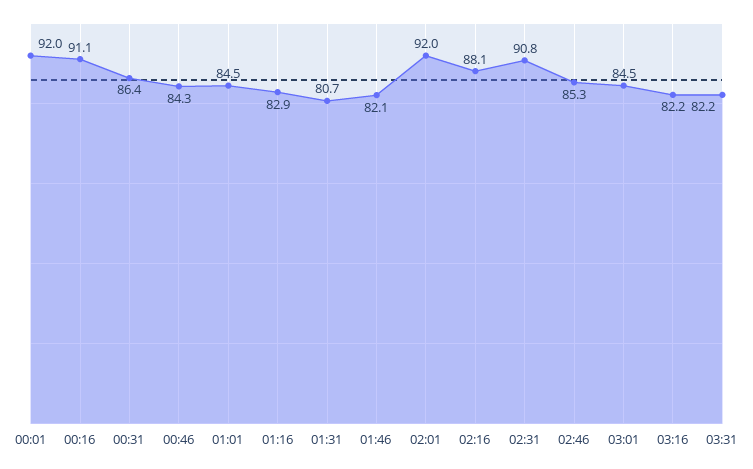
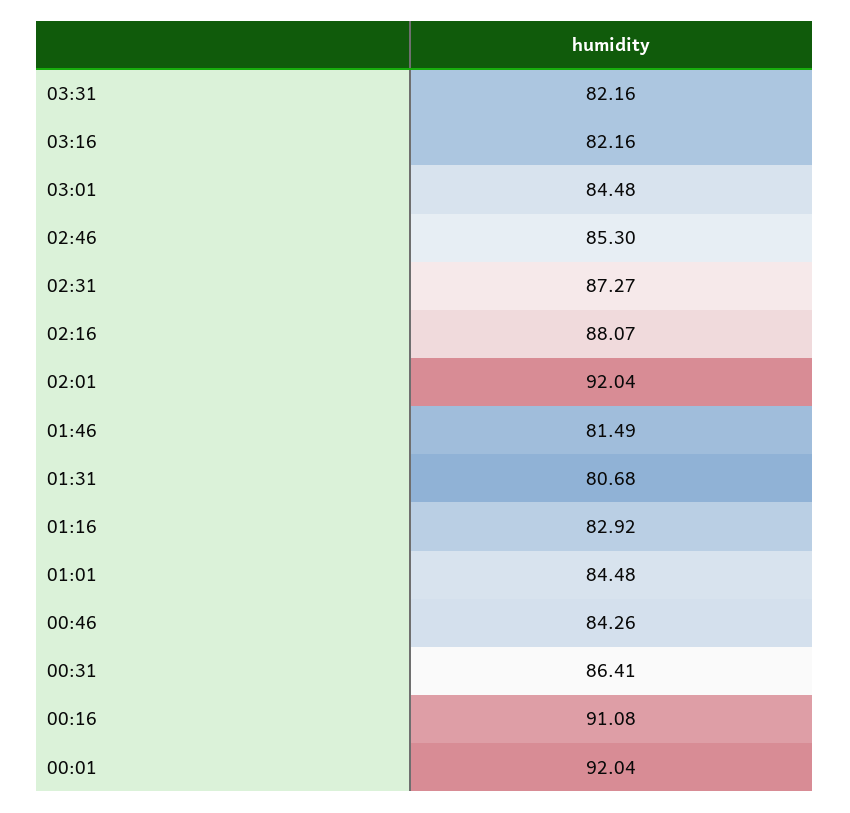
  {
    "00:01": 92.04,
    "00:16": 91.08,
    "00:31": 86.41,
    "00:46": 84.26,
    "01:01": 84.48,
    "01:16": 82.92,
    "01:31": 80.68,
-   "01:46": 82.1,
+   "01:46": 81.49,
    "02:01": 92.04,
    "02:16": 88.07,
-   "02:31": 90.8,
+   "02:31": 87.27,
    "02:46": 85.3,
    "03:01": 84.48,
    "03:16": 82.16,
    "03:31": 82.16
  }

